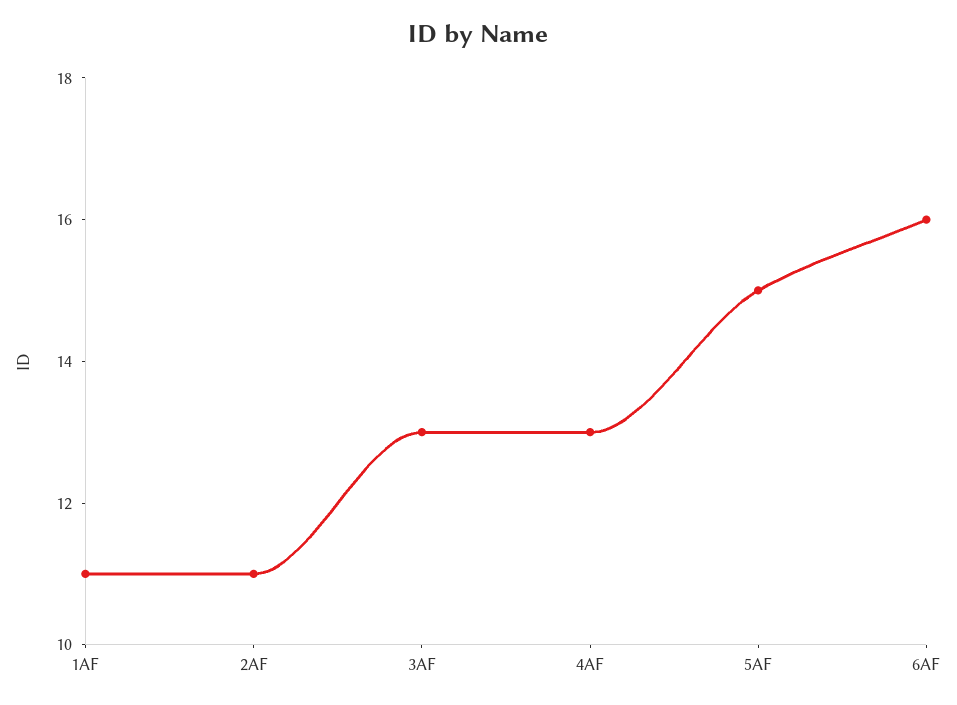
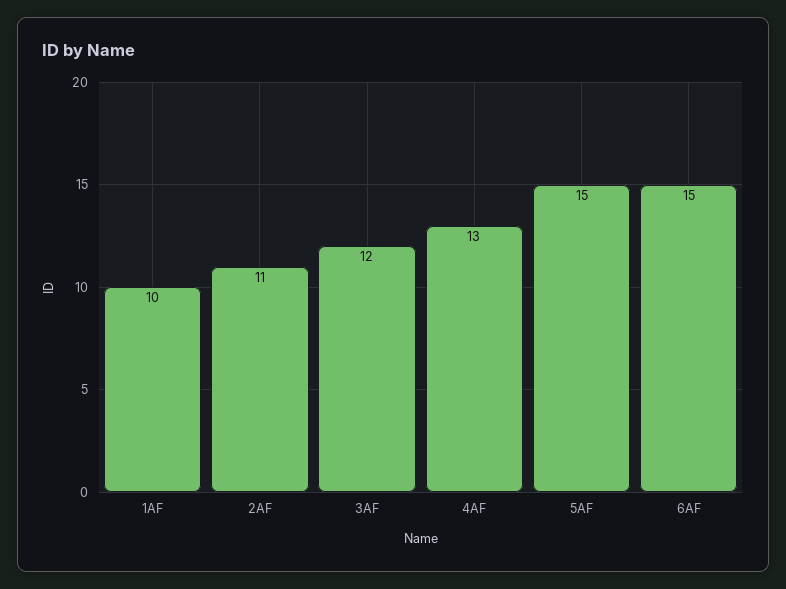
  {
-   "1AF": 11,
+   "1AF": 10,
    "2AF": 11,
-   "3AF": 13,
+   "3AF": 12,
    "4AF": 13,
    "5AF": 15,
-   "6AF": 16
+   "6AF": 15
  }

